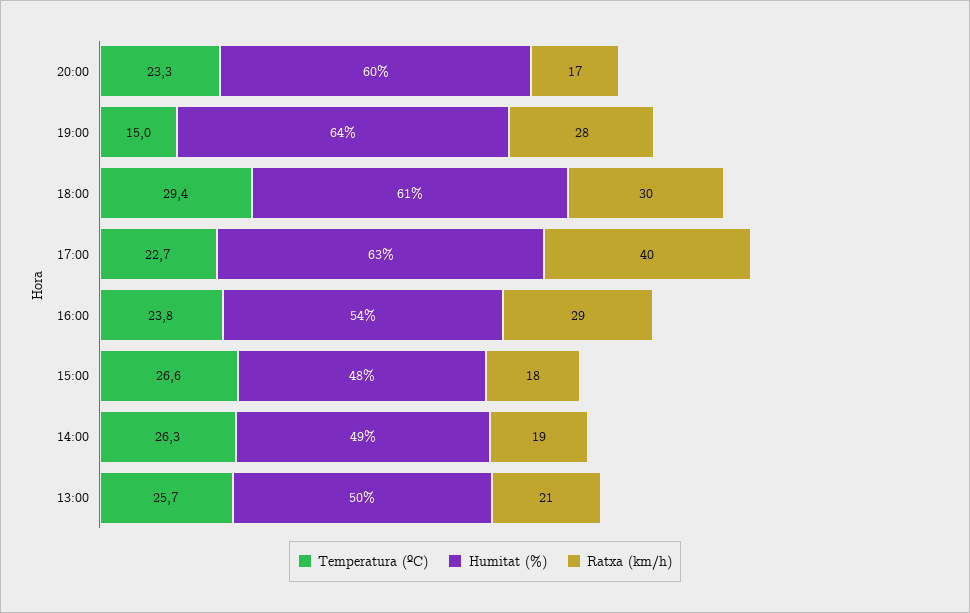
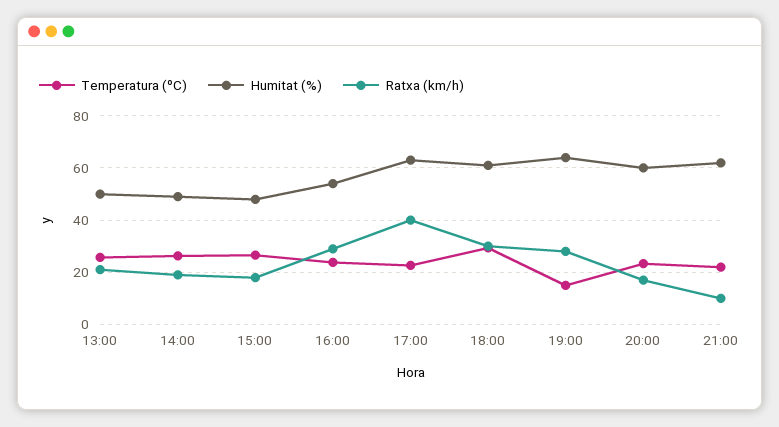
  {
    "Temperatura (ºC)": {
      "20:00": 23.3,
      "19:00": 15,
      "18:00": 29.4,
      "17:00": 22.7,
      "16:00": 23.8,
      "15:00": 26.6,
      "14:00": 26.3,
-     "13:00": 25.7
+     "13:00": 25.7,
+     "21:00": 22.5
    },
    "Humitat (%)": {
      "20:00": 60,
      "19:00": 64,
      "18:00": 61,
      "17:00": 63,
      "16:00": 54,
      "15:00": 48,
      "14:00": 49,
-     "13:00": 50
+     "13:00": 50,
+     "21:00": 62.5
    },
    "Ratxa (km/h)": {
      "20:00": 17,
      "19:00": 28,
      "18:00": 30,
      "17:00": 40,
      "16:00": 29,
      "15:00": 18,
      "14:00": 19,
-     "13:00": 21
+     "13:00": 21,
+     "21:00": 10
    }
  }

